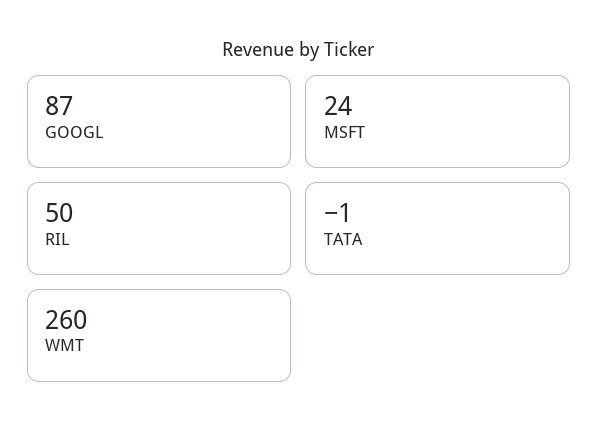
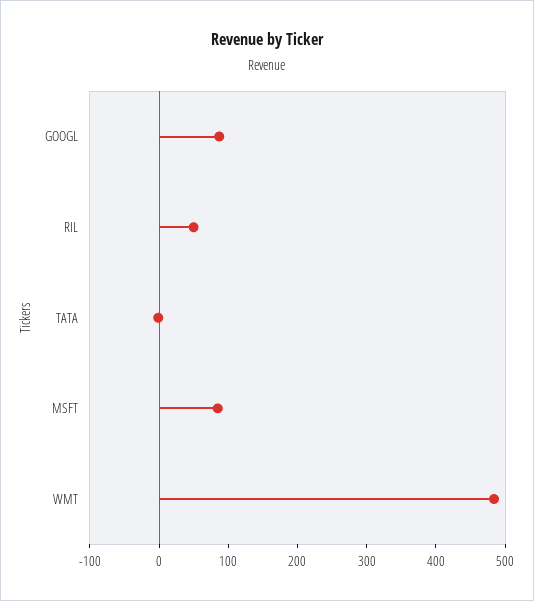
  {
    "GOOGL": 87,
-   "MSFT": 24,
+   "MSFT": 80,
    "RIL": 50,
    "TATA": -1,
-   "WMT": 260
+   "WMT": 480
  }

